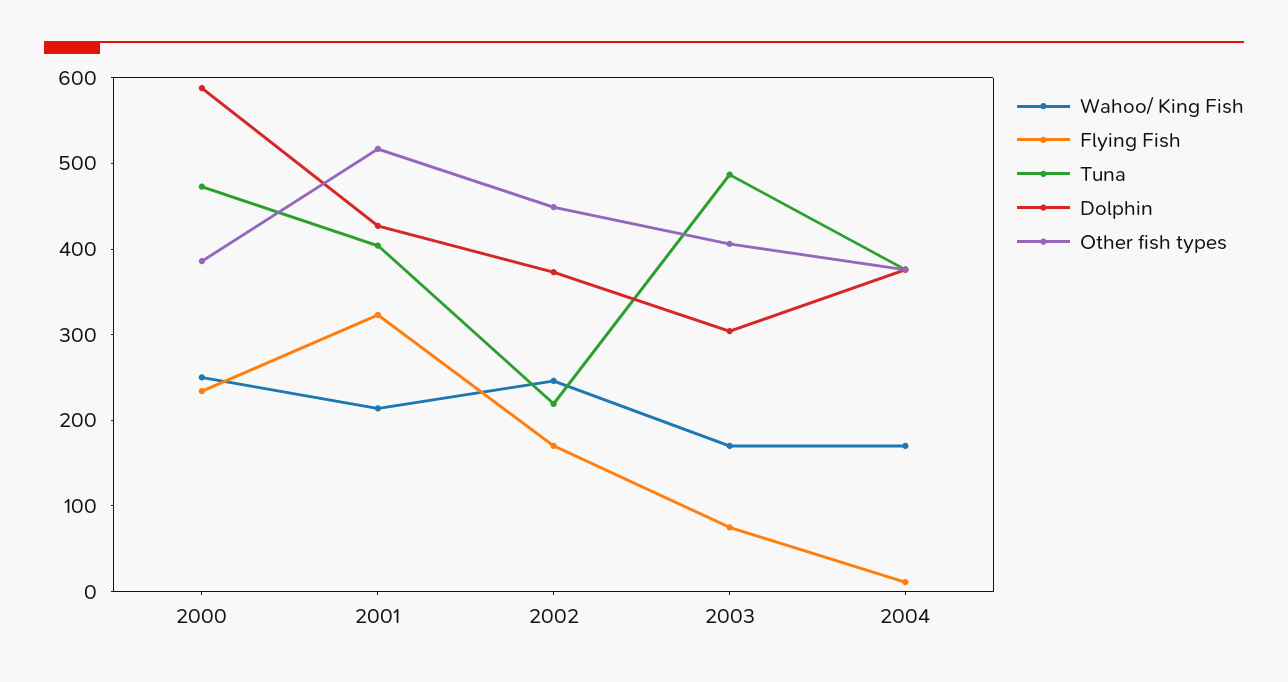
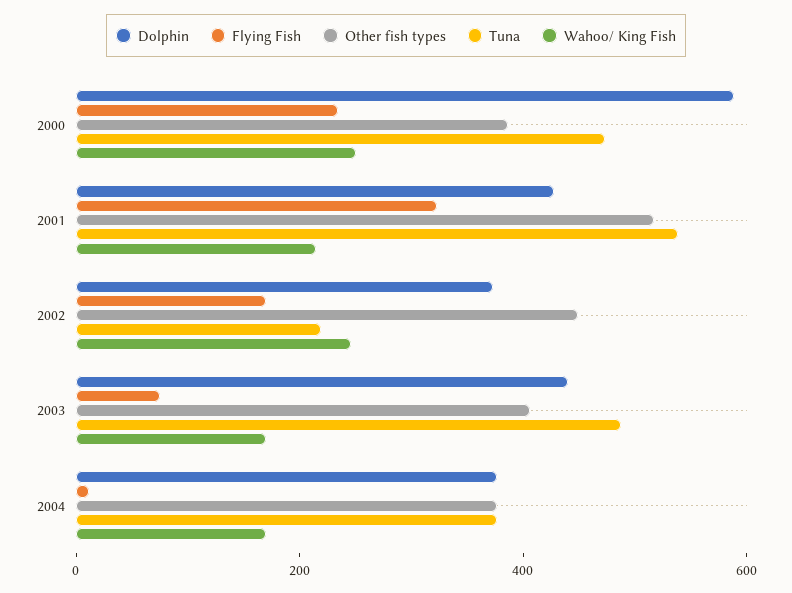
  {
    "Wahoo/ King Fish": {
      "2000": 260,
      "2001": 220,
      "2002": 240,
      "2003": 180,
      "2004": 180
    },
    "Flying Fish": {
      "2000": 240,
      "2001": 320,
      "2002": 180,
      "2003": 80,
      "2004": 20
    },
    "Tuna": {
      "2000": 480,
-     "2001": 400,
+     "2001": 550,
      "2002": 220,
      "2003": 480,
      "2004": 380
    },
    "Dolphin": {
      "2000": 580,
      "2001": 420,
      "2002": 380,
-     "2003": 300,
+     "2003": 450,
      "2004": 380
    },
    "Other fish types": {
      "2000": 380,
      "2001": 520,
      "2002": 440,
      "2003": 400,
      "2004": 380
    }
  }

